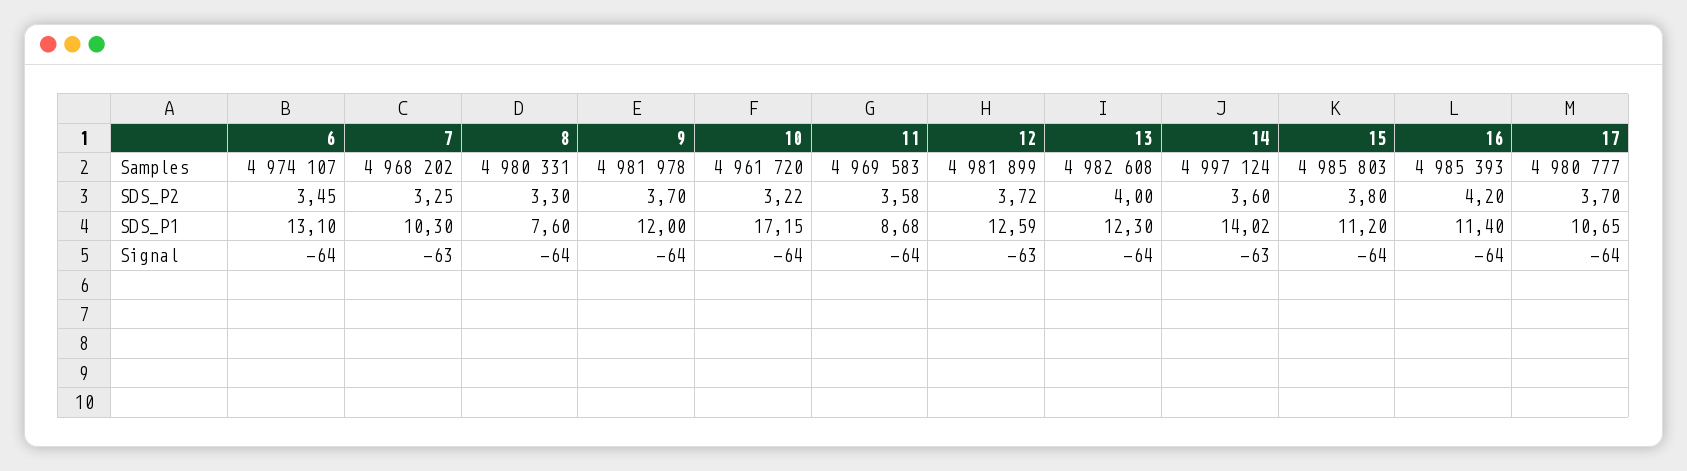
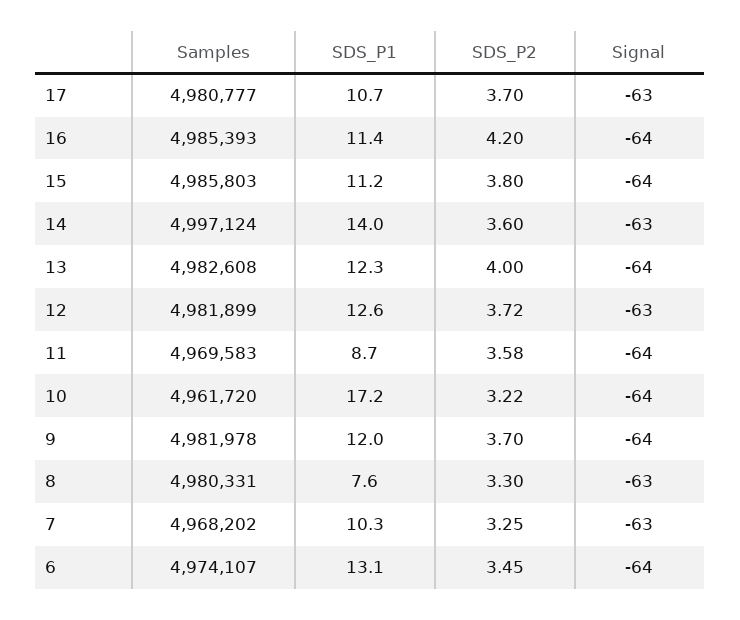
  {
    "6": {
      "Samples": 4974107,
      "SDS_P2": 3.45,
      "SDS_P1": 13.1,
      "Signal": -64
    },
    "7": {
      "Samples": 4968202,
      "SDS_P2": 3.25,
      "SDS_P1": 10.3,
      "Signal": -63
    },
    "8": {
      "Samples": 4980331,
      "SDS_P2": 3.3,
      "SDS_P1": 7.6,
-     "Signal": -64
+     "Signal": -63
    },
    "9": {
      "Samples": 4981978,
      "SDS_P2": 3.7,
      "SDS_P1": 12,
      "Signal": -64
    },
    "10": {
      "Samples": 4961720,
      "SDS_P2": 3.22,
      "SDS_P1": 17.15,
      "Signal": -64
    },
    "11": {
      "Samples": 4969583,
      "SDS_P2": 3.58,
      "SDS_P1": 8.68,
      "Signal": -64
    },
    "12": {
      "Samples": 4981899,
      "SDS_P2": 3.72,
      "SDS_P1": 12.59,
      "Signal": -63
    },
    "13": {
      "Samples": 4982608,
      "SDS_P2": 4,
      "SDS_P1": 12.3,
      "Signal": -64
    },
    "14": {
      "Samples": 4997124,
      "SDS_P2": 3.6,
      "SDS_P1": 14.02,
      "Signal": -63
    },
    "15": {
      "Samples": 4985803,
      "SDS_P2": 3.8,
      "SDS_P1": 11.2,
      "Signal": -64
    },
    "16": {
      "Samples": 4985393,
      "SDS_P2": 4.2,
      "SDS_P1": 11.4,
      "Signal": -64
    },
    "17": {
      "Samples": 4980777,
      "SDS_P2": 3.7,
      "SDS_P1": 10.65,
-     "Signal": -64
+     "Signal": -63
    }
  }

